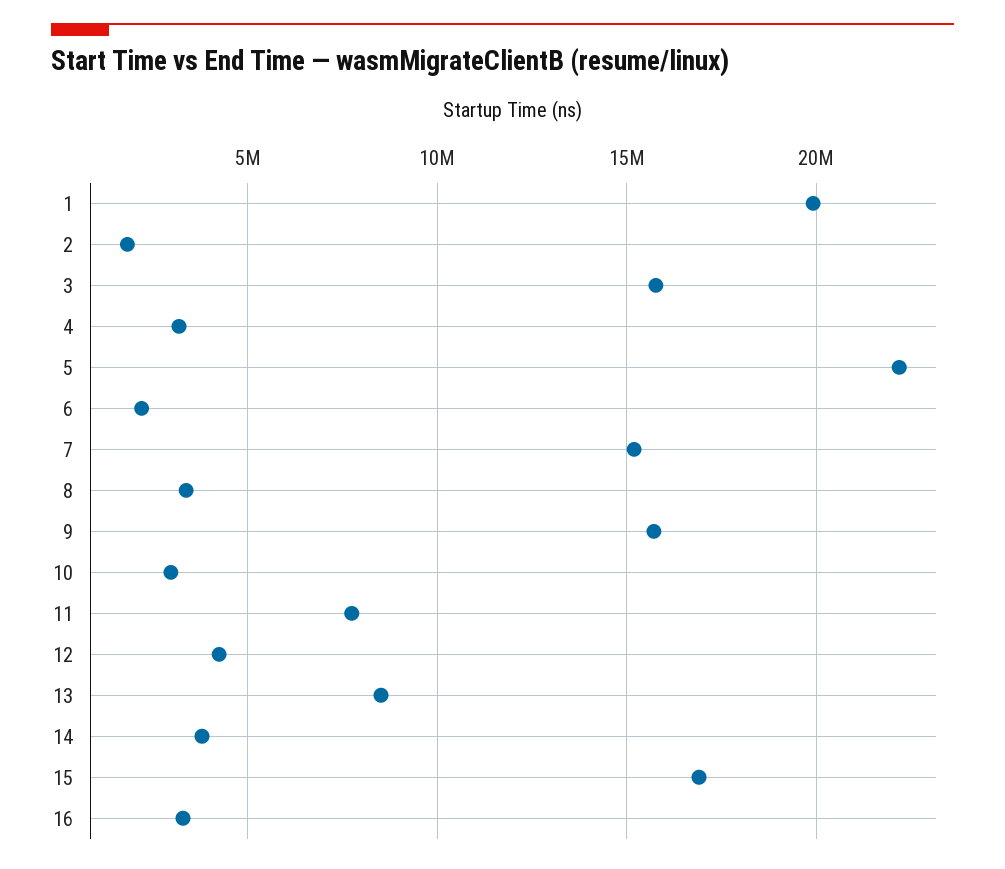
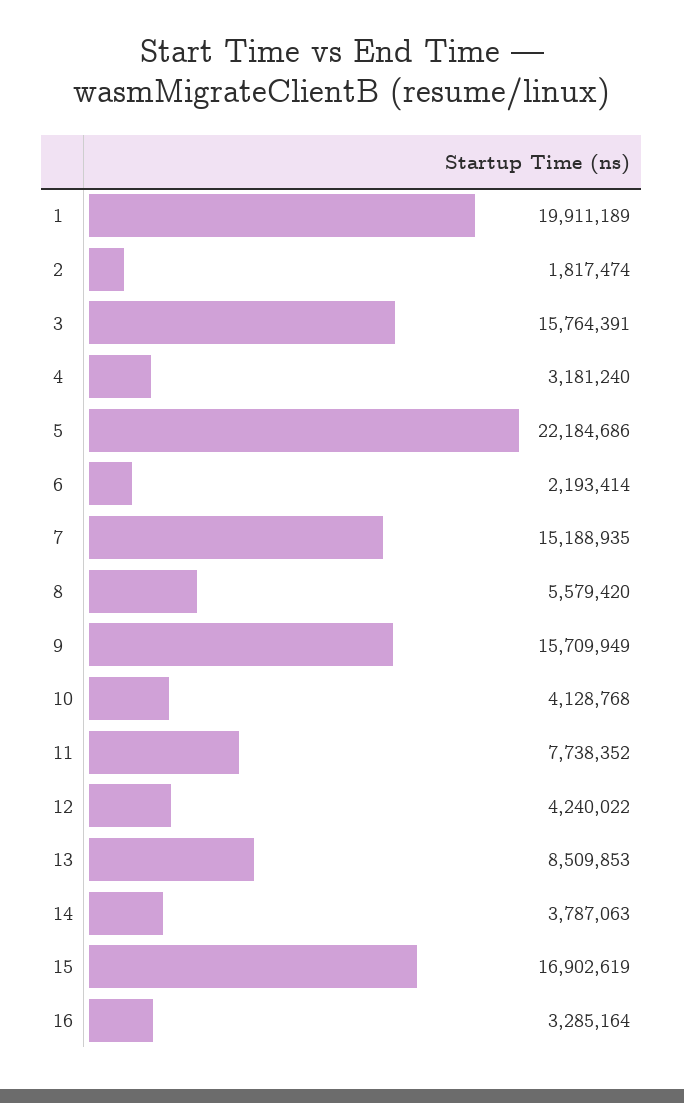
  {
    "1": 19911189,
    "2": 1817474,
    "3": 15764391,
    "4": 3181240,
    "5": 22184686,
    "6": 2193414,
    "7": 15188935,
-   "8": 3500000,
+   "8": 5579420,
    "9": 15709949,
-   "10": 3000000,
+   "10": 4128768,
    "11": 7738352,
    "12": 4240022,
    "13": 8509853,
    "14": 3787063,
    "15": 16902619,
    "16": 3285164
  }

